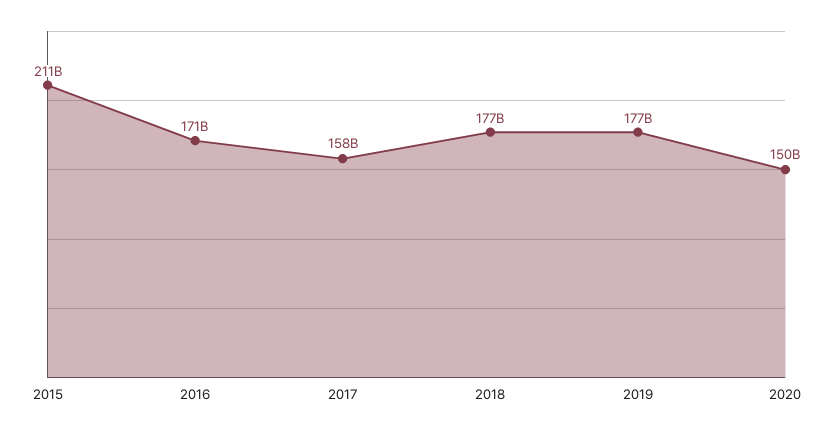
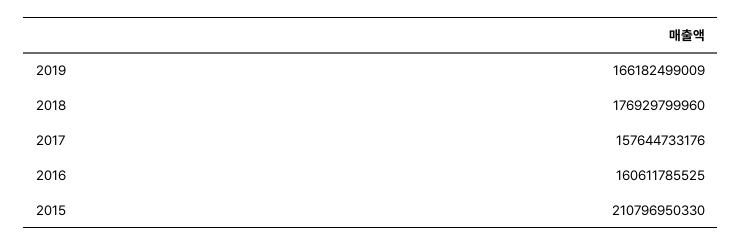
  {
    "2015": 210796950330,
-   "2016": 171000000000,
+   "2016": 160611785525,
    "2017": 157644733176,
    "2018": 176929799960,
-   "2019": 177000000000,
+   "2019": 166182499009
-   "2020": 150000000000
  }

